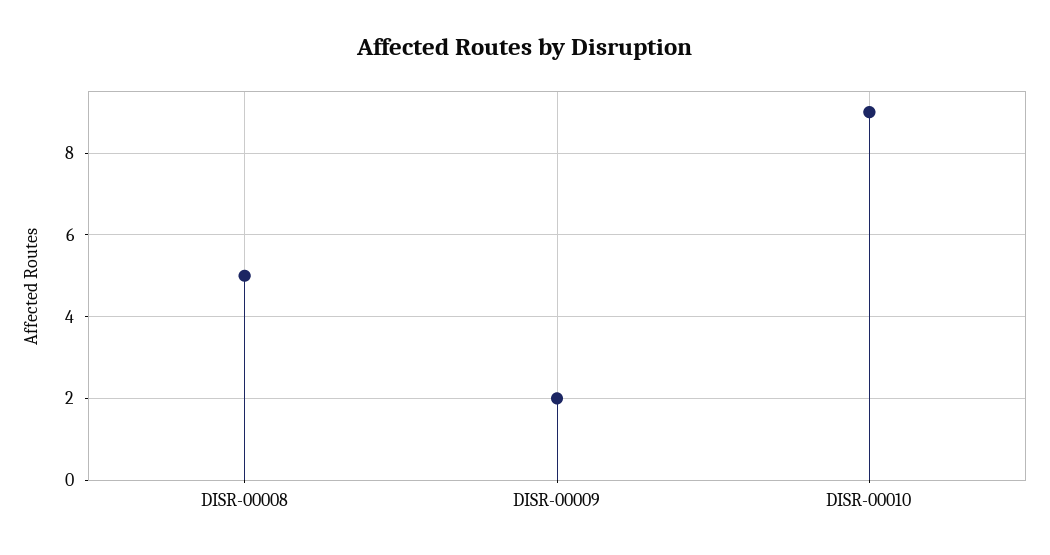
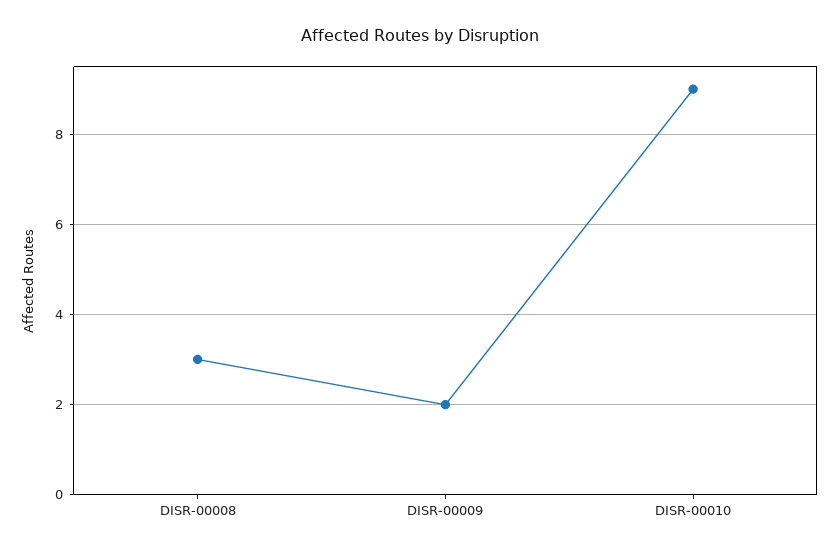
  {
-   "DISR-00008": 5,
+   "DISR-00008": 3,
    "DISR-00009": 2,
    "DISR-00010": 9
  }

